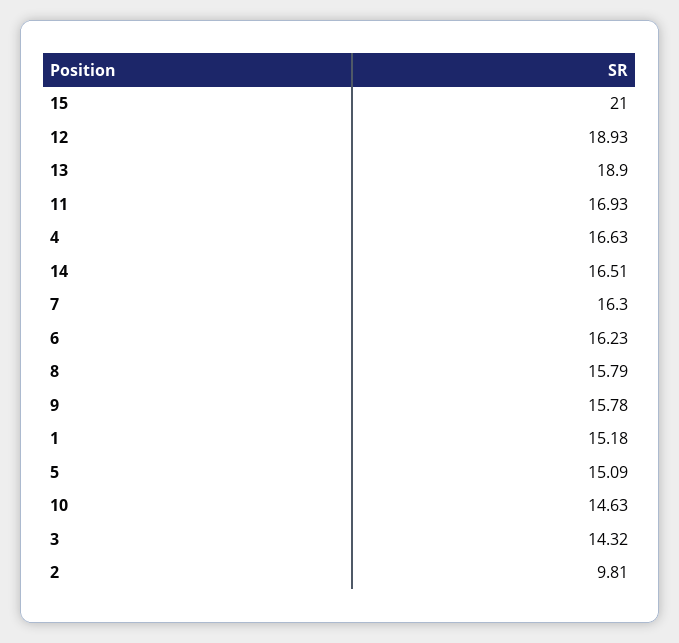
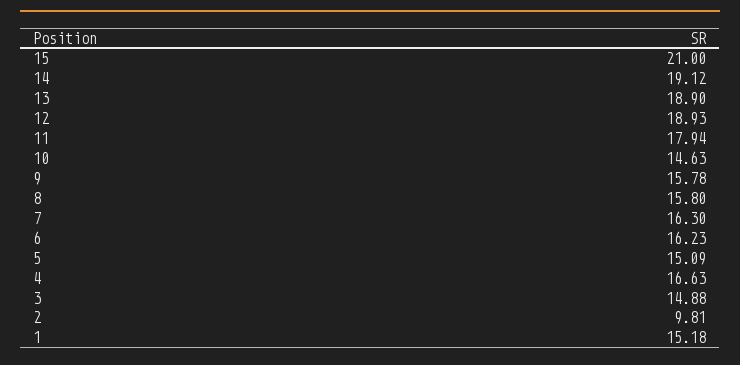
  {
    "15": 21,
    "12": 18.93,
    "13": 18.9,
-   "11": 16.93,
+   "11": 17.94,
    "4": 16.63,
-   "14": 16.51,
+   "14": 19.12,
    "7": 16.3,
    "6": 16.23,
-   "8": 15.79,
+   "8": 15.8,
    "9": 15.78,
    "1": 15.18,
    "5": 15.09,
    "10": 14.63,
-   "3": 14.32,
+   "3": 14.88,
    "2": 9.81
  }

